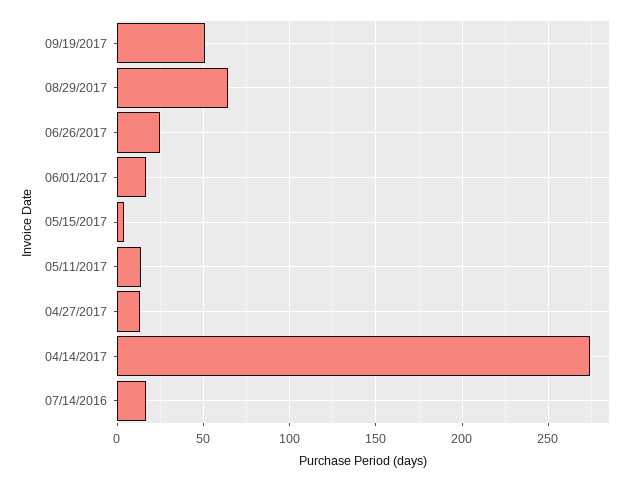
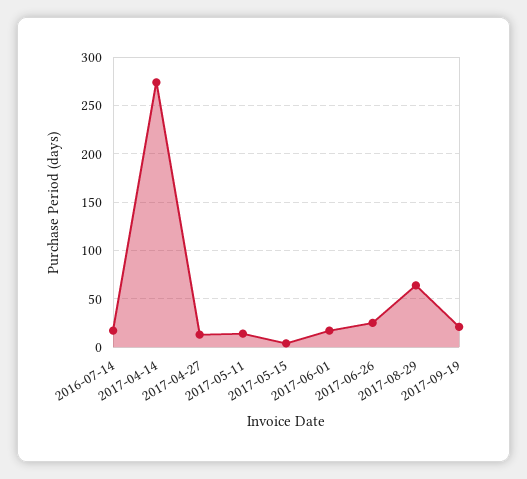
  {
-   "09/19/2017": 50,
+   "09/19/2017": 20,
    "08/29/2017": 65,
    "06/26/2017": 25,
    "06/01/2017": 15,
    "05/15/2017": 5,
    "05/11/2017": 15,
    "04/27/2017": 15,
    "04/14/2017": 275,
    "07/14/2016": 15
  }

